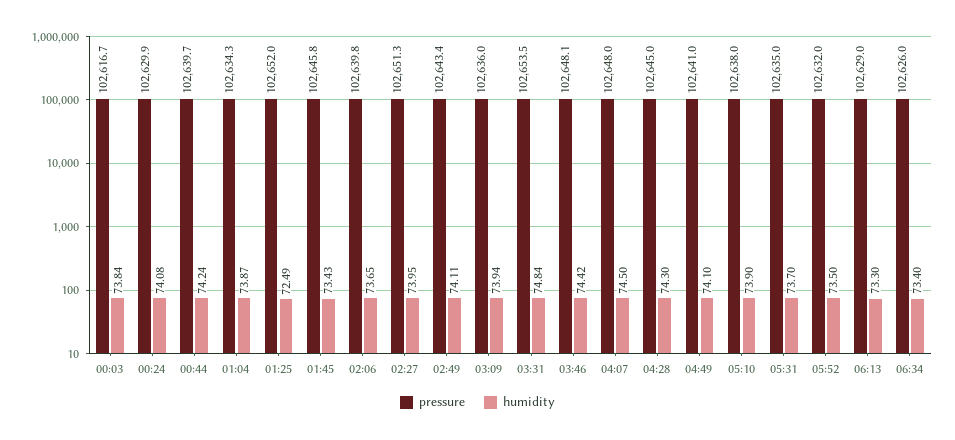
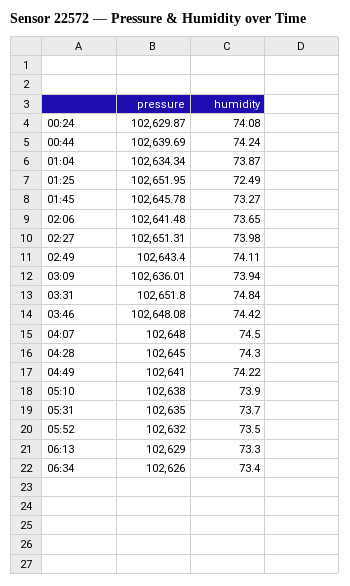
  {
    "pressure": {
-     "00:03": 102616.7,
      "00:24": 102629.87,
      "00:44": 102639.69,
      "01:04": 102634.34,
      "01:25": 102651.95,
      "01:45": 102645.78,
-     "02:06": 102639.8,
+     "02:06": 102641.48,
      "02:27": 102651.31,
      "02:49": 102643.4,
      "03:09": 102636.01,
-     "03:31": 102653.5,
+     "03:31": 102651.8,
      "03:46": 102648.08,
      "04:07": 102648,
      "04:28": 102645,
      "04:49": 102641,
      "05:10": 102638,
      "05:31": 102635,
      "05:52": 102632,
      "06:13": 102629,
      "06:34": 102626
    },
    "humidity": {
-     "00:03": 73.84,
      "00:24": 74.08,
      "00:44": 74.24,
      "01:04": 73.87,
      "01:25": 72.49,
-     "01:45": 73.43,
+     "01:45": 73.27,
      "02:06": 73.65,
-     "02:27": 73.95,
+     "02:27": 73.98,
      "02:49": 74.11,
      "03:09": 73.94,
      "03:31": 74.84,
      "03:46": 74.42,
      "04:07": 74.5,
      "04:28": 74.3,
-     "04:49": 74.1,
+     "04:49": 74.22,
      "05:10": 73.9,
      "05:31": 73.7,
      "05:52": 73.5,
      "06:13": 73.3,
      "06:34": 73.4
    }
  }

